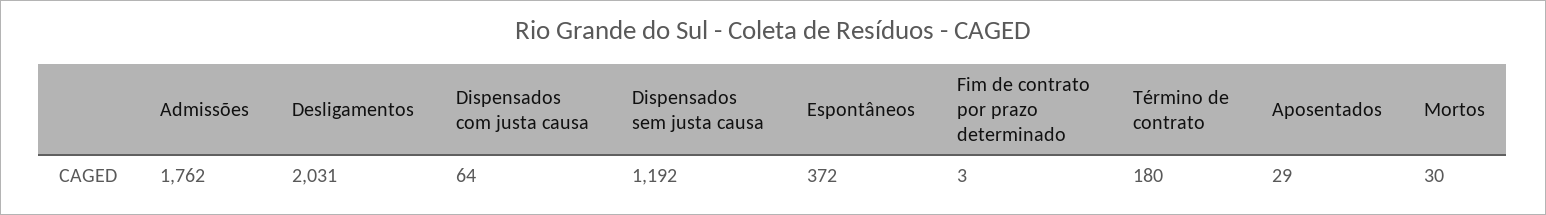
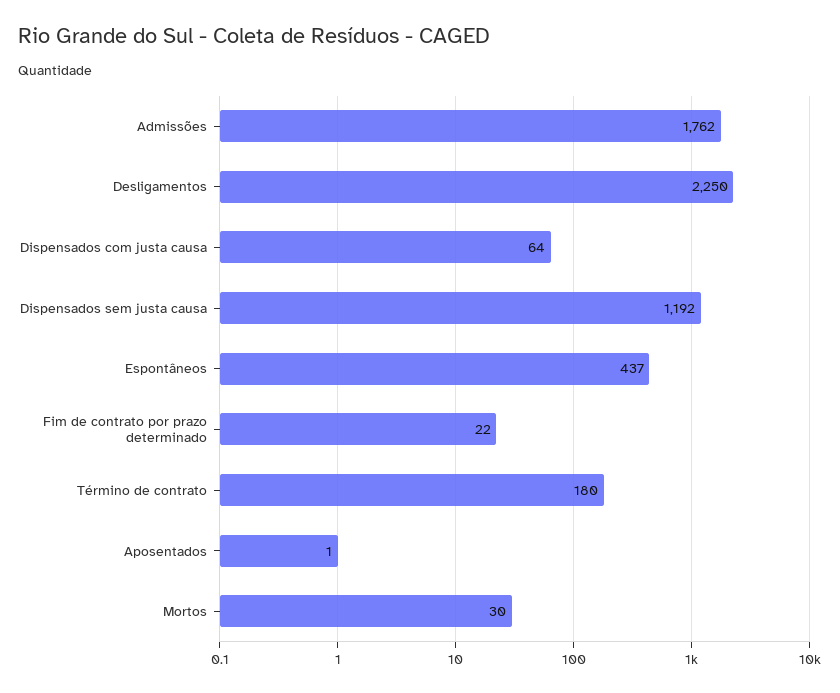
  {
    "Admissões": 1762,
-   "Desligamentos": 2031,
+   "Desligamentos": 2250,
    "Dispensados com justa causa": 64,
    "Dispensados sem justa causa": 1192,
-   "Espontâneos": 372,
+   "Espontâneos": 437,
-   "Fim de contrato por prazo determinado": 3,
+   "Fim de contrato por prazo determinado": 22,
    "Término de contrato": 180,
-   "Aposentados": 29,
+   "Aposentados": 1,
    "Mortos": 30
  }

